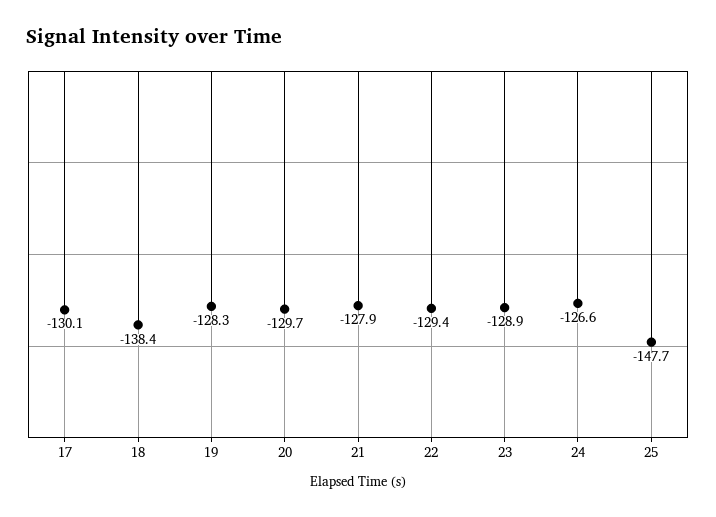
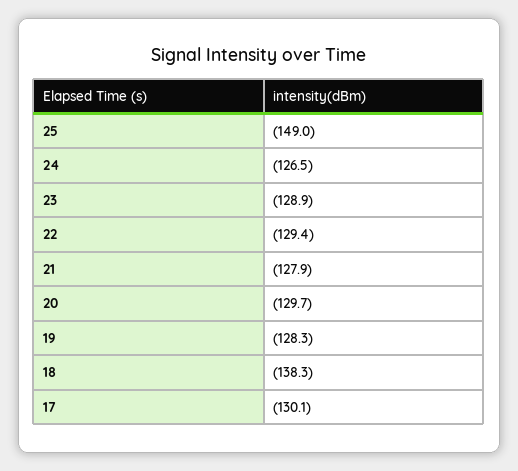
  {
    "17": -130.1,
-   "18": -138.4,
+   "18": -138.3,
    "19": -128.3,
    "20": -129.7,
    "21": -127.9,
    "22": -129.4,
    "23": -128.9,
-   "24": -126.6,
+   "24": -126.5,
-   "25": -147.7
+   "25": -149
  }

